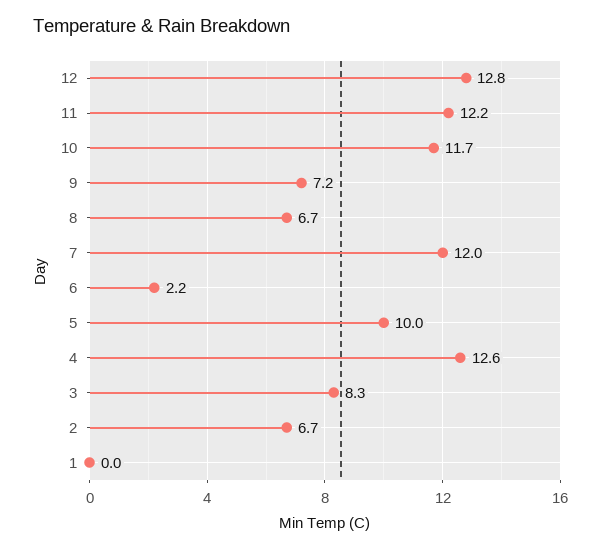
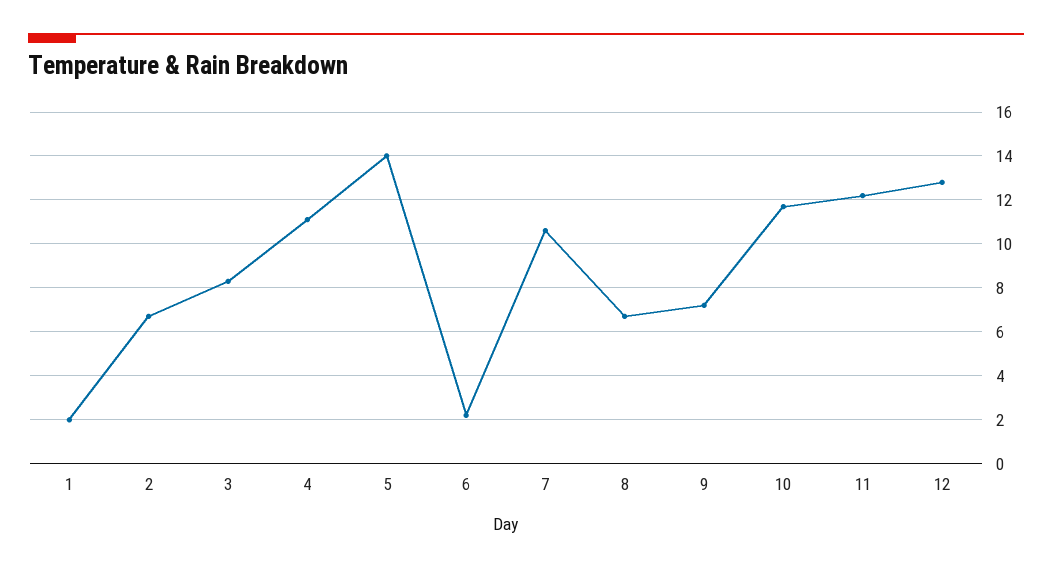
  {
    "12": 12.8,
    "11": 12.2,
    "10": 11.7,
    "9": 7.2,
    "8": 6.7,
-   "7": 12,
+   "7": 10.5,
    "6": 2.2,
-   "5": 10,
+   "5": 14,
-   "4": 12.6,
+   "4": 11,
    "3": 8.3,
    "2": 6.7,
-   "1": 0
+   "1": 2
  }

